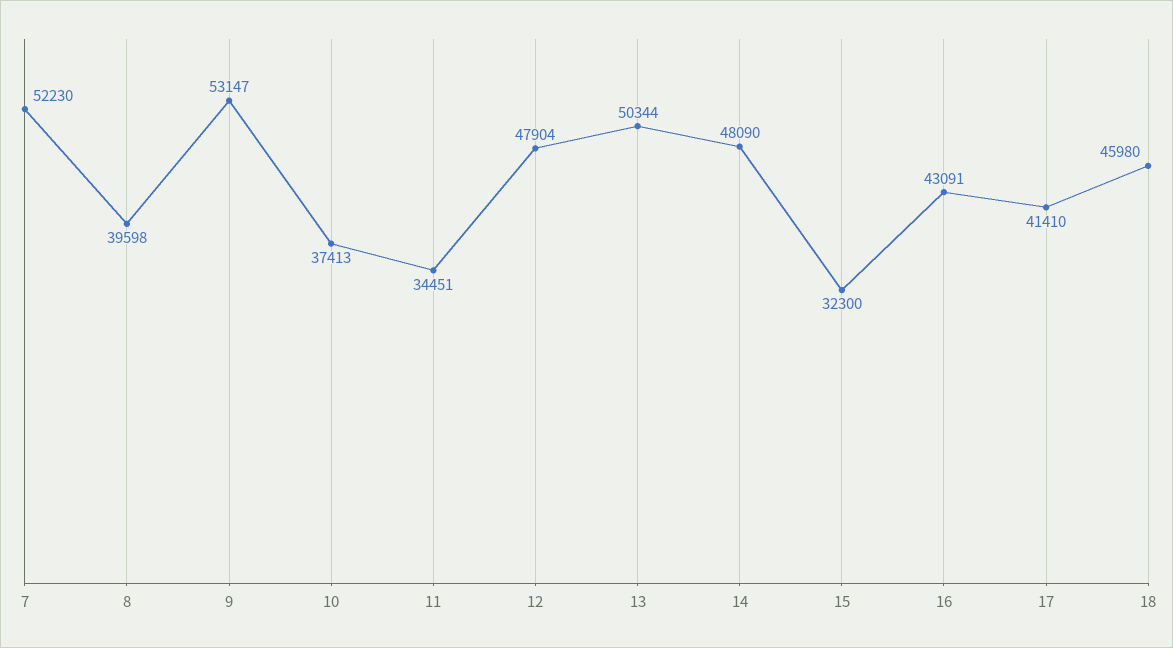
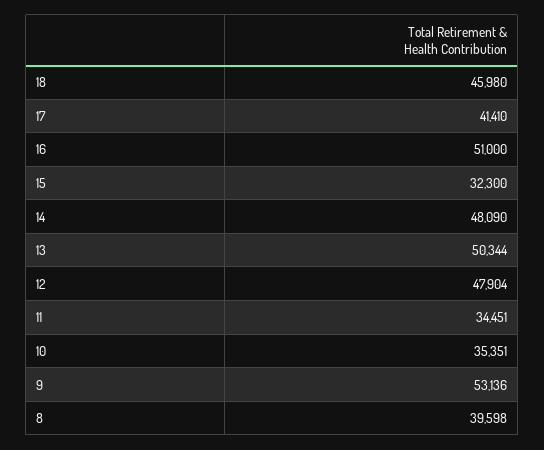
  {
-   "7": 52230,
    "8": 39598,
-   "9": 53147,
+   "9": 53136,
-   "10": 37413,
+   "10": 35351,
    "11": 34451,
    "12": 47904,
    "13": 50344,
    "14": 48090,
    "15": 32300,
-   "16": 43091,
+   "16": 51000,
    "17": 41410,
    "18": 45980
  }

